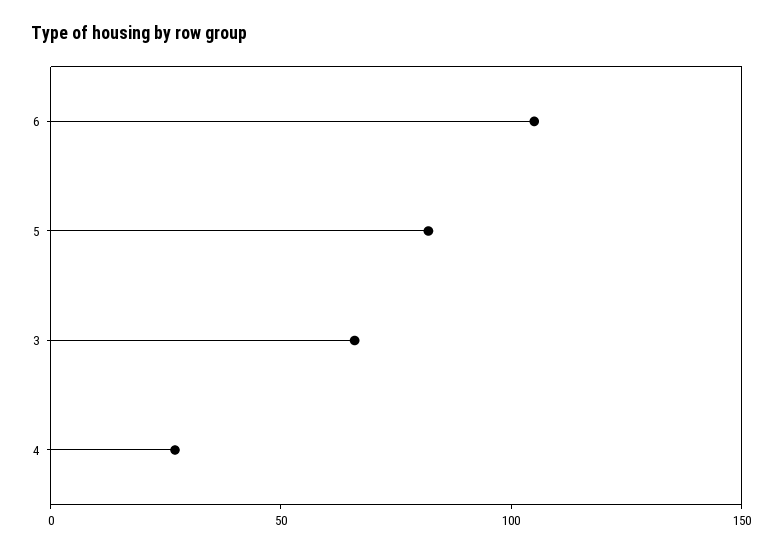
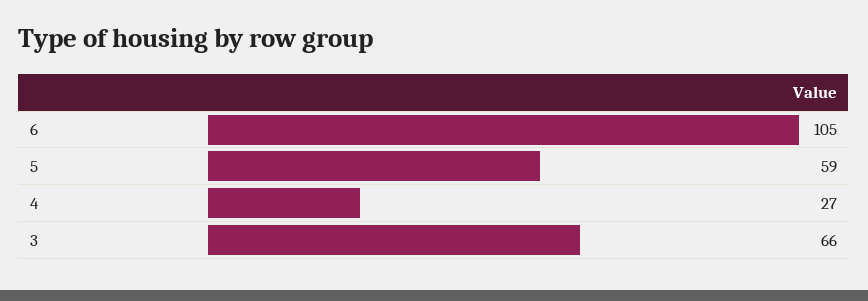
  {
    "6": 105,
-   "5": 80,
+   "5": 59,
    "3": 66,
    "4": 27
  }

